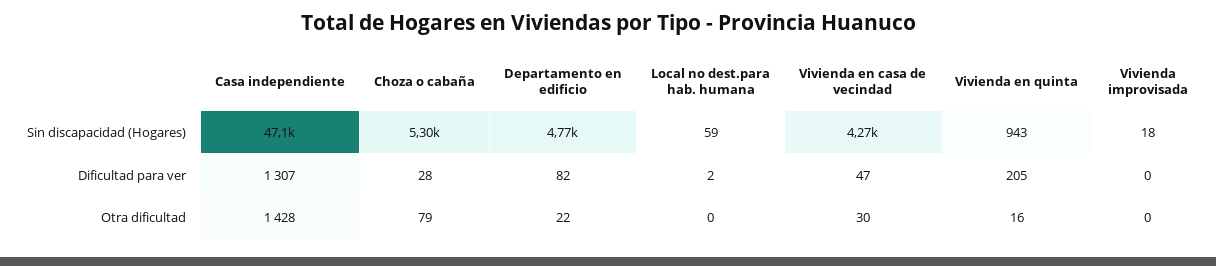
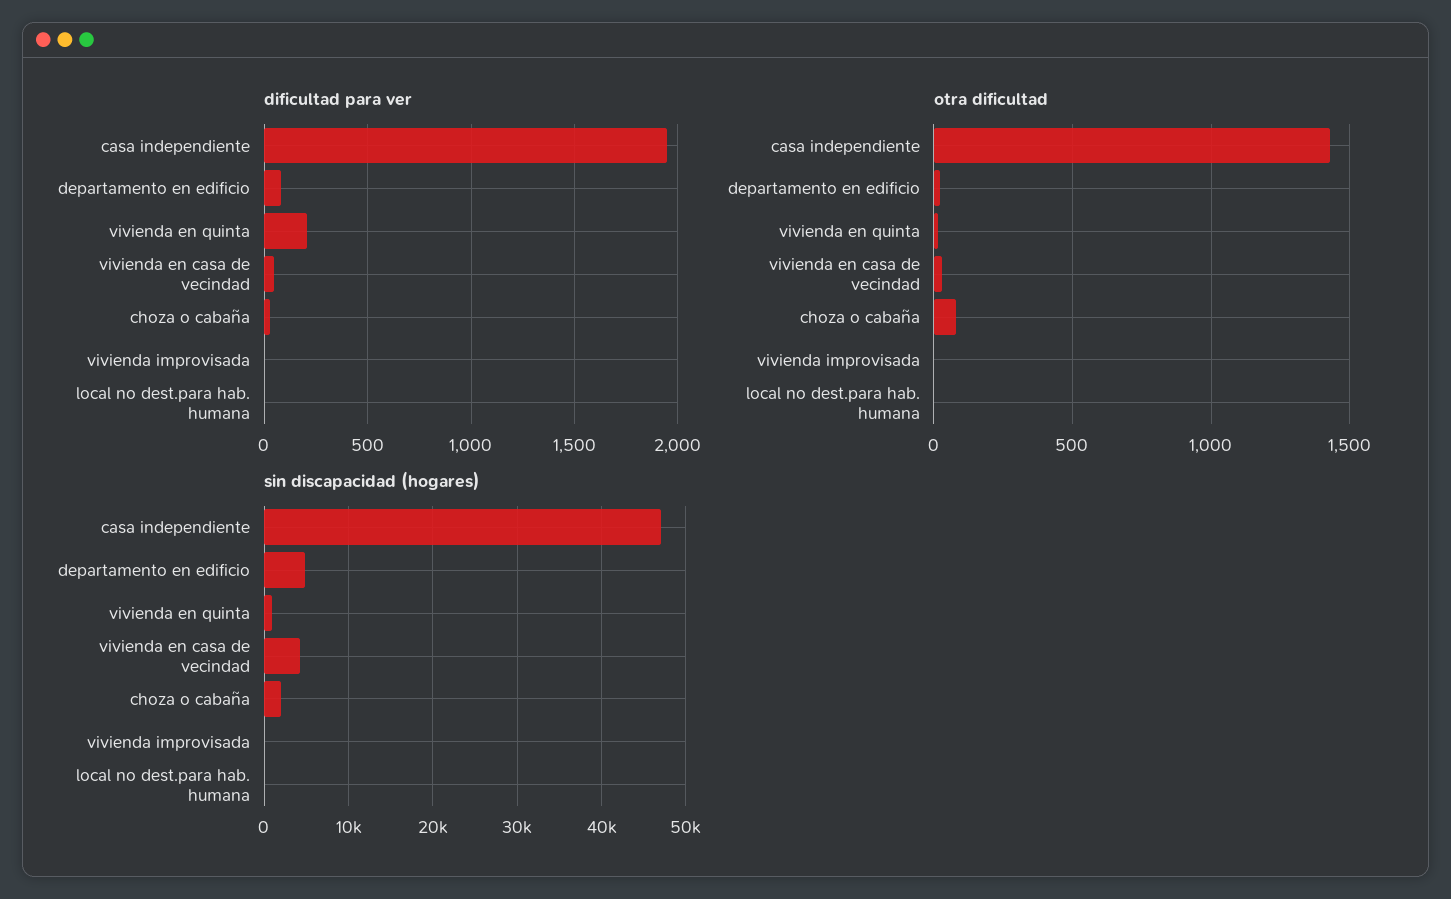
  {
    "Sin discapacidad (Hogares)": {
      "Casa independiente": 47100,
-     "Choza o cabaña": 5300,
+     "Choza o cabaña": 2000,
      "Departamento en edificio": 4770,
      "Local no dest.para hab. humana": 59,
      "Vivienda en casa de vecindad": 4270,
      "Vivienda en quinta": 943,
      "Vivienda improvisada": 18
    },
    "Dificultad para ver": {
-     "Casa independiente": 1307,
+     "Casa independiente": 1950,
      "Choza o cabaña": 28,
      "Departamento en edificio": 82,
      "Local no dest.para hab. humana": 2,
      "Vivienda en casa de vecindad": 47,
      "Vivienda en quinta": 205,
      "Vivienda improvisada": 0
    },
    "Otra dificultad": {
      "Casa independiente": 1428,
      "Choza o cabaña": 79,
      "Departamento en edificio": 22,
      "Local no dest.para hab. humana": 0,
      "Vivienda en casa de vecindad": 30,
      "Vivienda en quinta": 16,
      "Vivienda improvisada": 0
    }
  }

